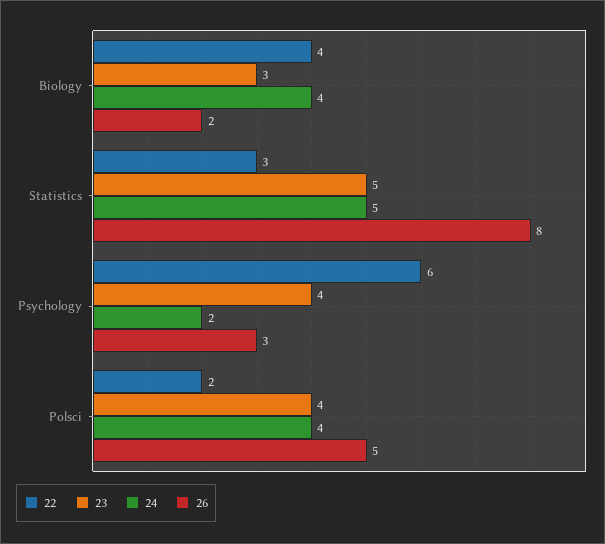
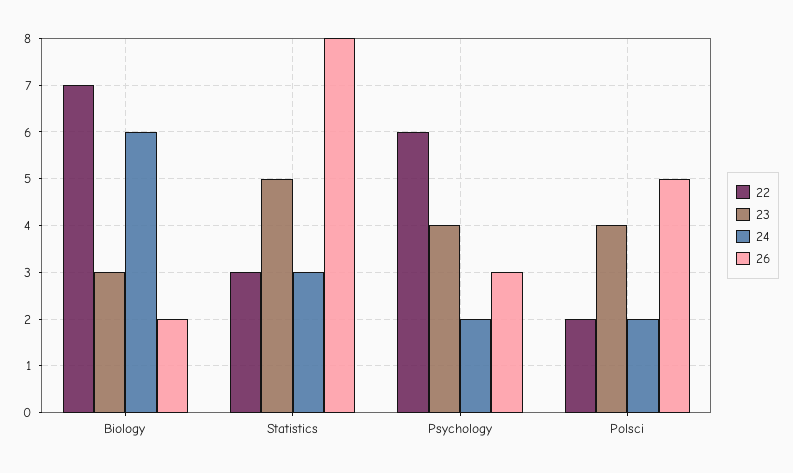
  {
    "22": {
-     "Biology": 4,
+     "Biology": 7,
      "Statistics": 3,
      "Psychology": 6,
      "Polsci": 2
    },
    "23": {
      "Biology": 3,
      "Statistics": 5,
      "Psychology": 4,
      "Polsci": 4
    },
    "24": {
-     "Biology": 4,
+     "Biology": 6,
-     "Statistics": 5,
+     "Statistics": 3,
      "Psychology": 2,
-     "Polsci": 4
+     "Polsci": 2
    },
    "26": {
      "Biology": 2,
      "Statistics": 8,
      "Psychology": 3,
      "Polsci": 5
    }
  }

